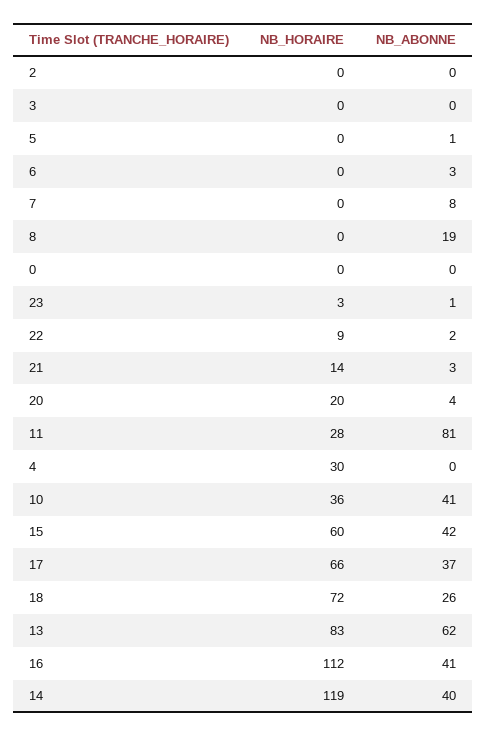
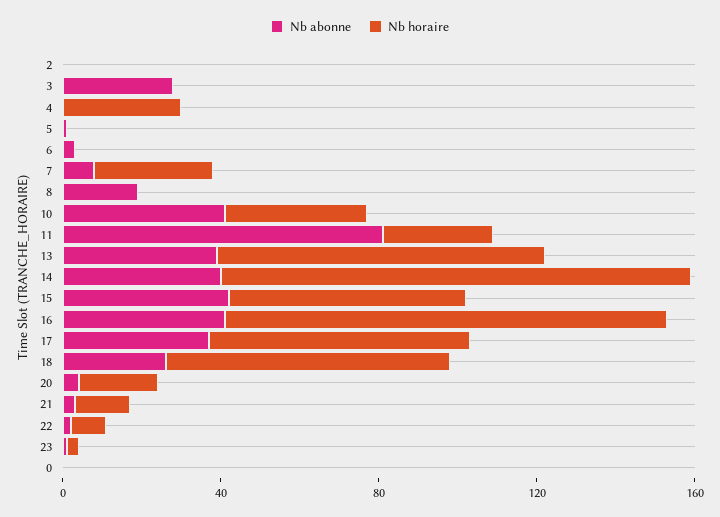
  {
    "NB_HORAIRE": {
      "2": 0,
      "3": 0,
      "5": 0,
      "6": 0,
-     "7": 0,
+     "7": 30,
      "8": 0,
      "0": 0,
      "23": 3,
      "22": 9,
      "21": 14,
      "20": 20,
      "11": 28,
      "4": 30,
      "10": 36,
      "15": 60,
      "17": 66,
      "18": 72,
      "13": 83,
      "16": 112,
      "14": 119
    },
    "NB_ABONNE": {
      "2": 0,
-     "3": 0,
+     "3": 30,
      "5": 1,
      "6": 3,
      "7": 8,
      "8": 19,
      "0": 0,
      "23": 1,
      "22": 2,
      "21": 3,
      "20": 4,
      "11": 81,
      "4": 0,
      "10": 41,
      "15": 42,
      "17": 37,
      "18": 26,
-     "13": 62,
+     "13": 40,
      "16": 41,
      "14": 40
    }
  }

